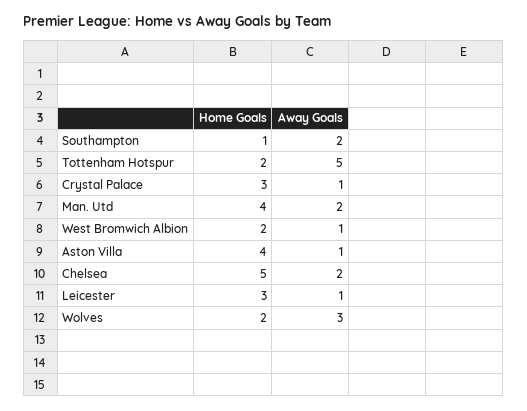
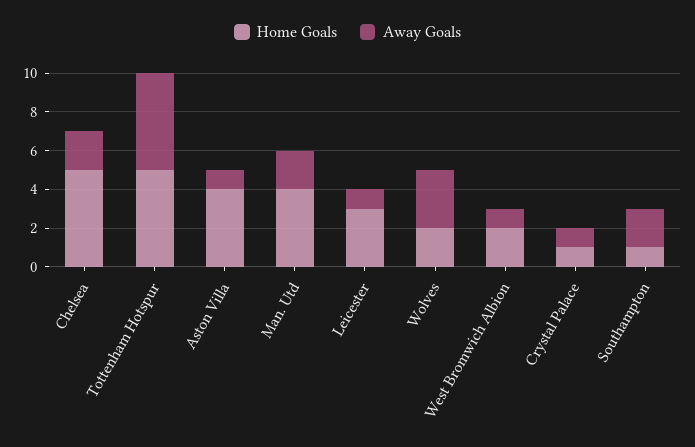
  {
    "Home Goals": {
      "Southampton": 1,
-     "Tottenham Hotspur": 2,
+     "Tottenham Hotspur": 5,
-     "Crystal Palace": 3,
+     "Crystal Palace": 1,
      "Man. Utd": 4,
      "West Bromwich Albion": 2,
      "Aston Villa": 4,
      "Chelsea": 5,
      "Leicester": 3,
      "Wolves": 2
    },
    "Away Goals": {
      "Southampton": 2,
      "Tottenham Hotspur": 5,
      "Crystal Palace": 1,
      "Man. Utd": 2,
      "West Bromwich Albion": 1,
      "Aston Villa": 1,
      "Chelsea": 2,
      "Leicester": 1,
      "Wolves": 3
    }
  }

